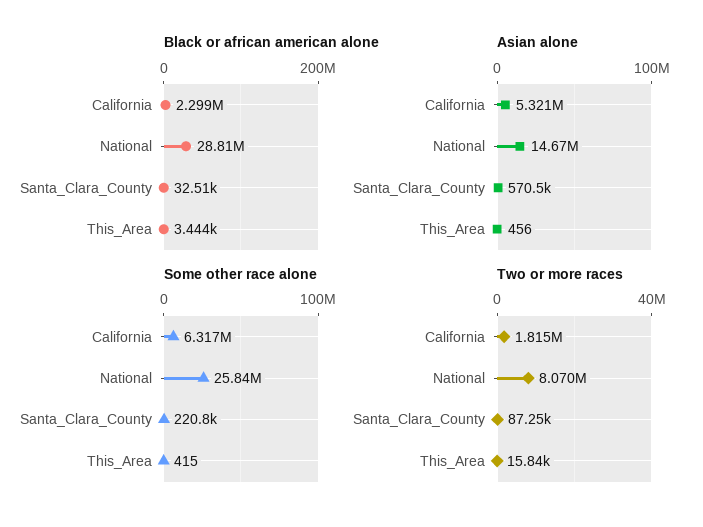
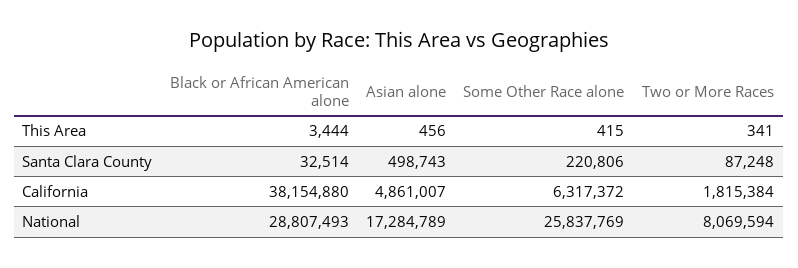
  {
    "Black or african american alone": {
-     "California": 2299000,
+     "California": 38154880,
      "National": 28807493,
      "Santa_Clara_County": 32514,
      "This_Area": 3444
    },
    "Asian alone": {
-     "California": 5321000,
+     "California": 4861007,
-     "National": 14670000,
+     "National": 17284789,
-     "Santa_Clara_County": 570500,
+     "Santa_Clara_County": 498743,
      "This_Area": 456
    },
    "Some other race alone": {
      "California": 6317372,
      "National": 25837769,
      "Santa_Clara_County": 220806,
      "This_Area": 415
    },
    "Two or more races": {
      "California": 1815384,
      "National": 8069594,
      "Santa_Clara_County": 87248,
-     "This_Area": 15840
+     "This_Area": 341
    }
  }

